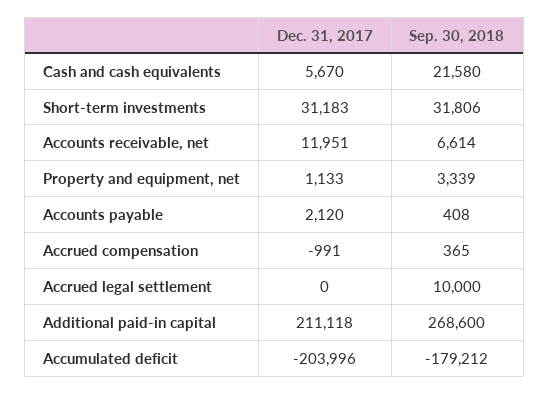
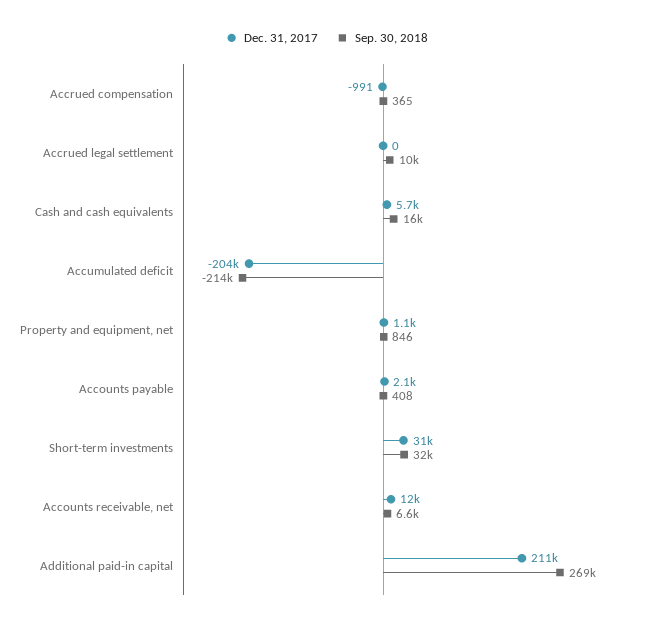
  {
    "Dec. 31, 2017": {
      "Cash and cash equivalents": 5670,
      "Short-term investments": 31183,
      "Accounts receivable, net": 11951,
      "Property and equipment, net": 1133,
      "Accounts payable": 2120,
      "Accrued compensation": -991,
      "Accrued legal settlement": 0,
      "Additional paid-in capital": 211118,
      "Accumulated deficit": -203996
    },
    "Sep. 30, 2018": {
-     "Cash and cash equivalents": 21580,
+     "Cash and cash equivalents": 16000,
      "Short-term investments": 31806,
      "Accounts receivable, net": 6614,
-     "Property and equipment, net": 3339,
+     "Property and equipment, net": 846,
      "Accounts payable": 408,
      "Accrued compensation": 365,
      "Accrued legal settlement": 10000,
      "Additional paid-in capital": 268600,
-     "Accumulated deficit": -179212
+     "Accumulated deficit": -214000
    }
  }

